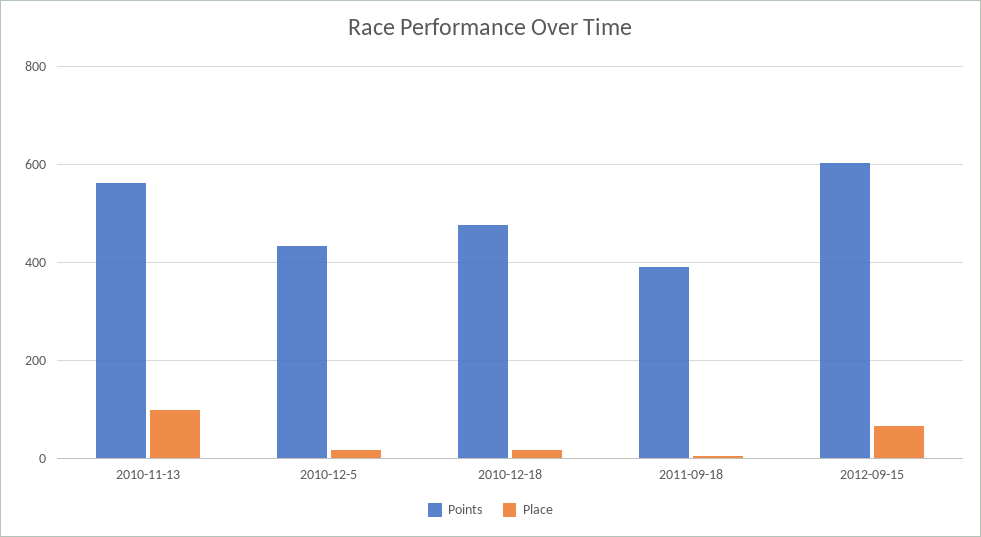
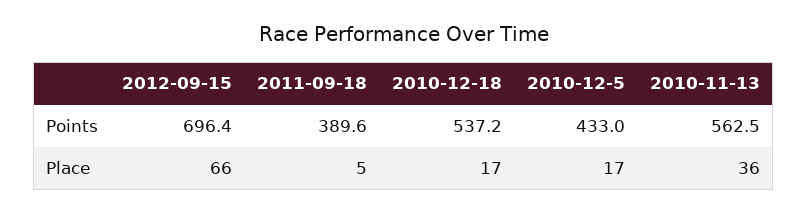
  {
    "Points": {
      "2010-11-13": 562.5,
      "2010-12-5": 433,
-     "2010-12-18": 480,
+     "2010-12-18": 537.2,
      "2011-09-18": 389.6,
-     "2012-09-15": 600
+     "2012-09-15": 696.4
    },
    "Place": {
-     "2010-11-13": 100,
+     "2010-11-13": 36,
      "2010-12-5": 17,
      "2010-12-18": 17,
      "2011-09-18": 5,
      "2012-09-15": 66
    }
  }

